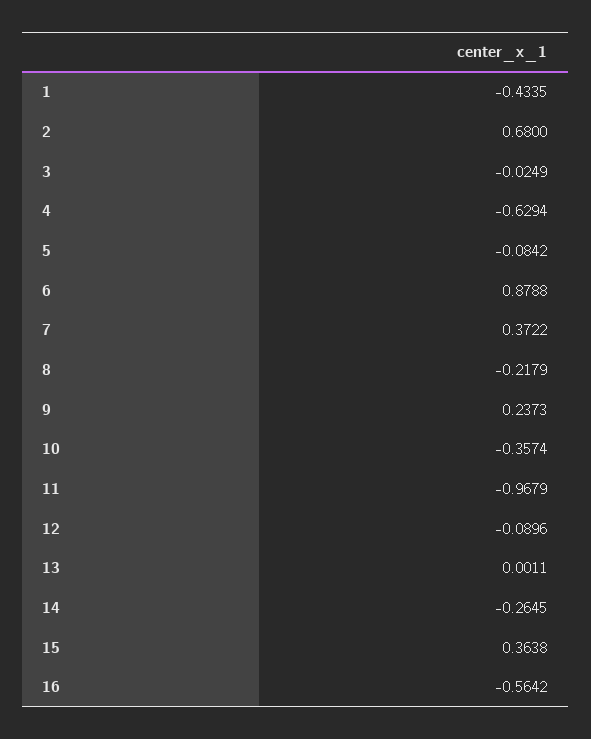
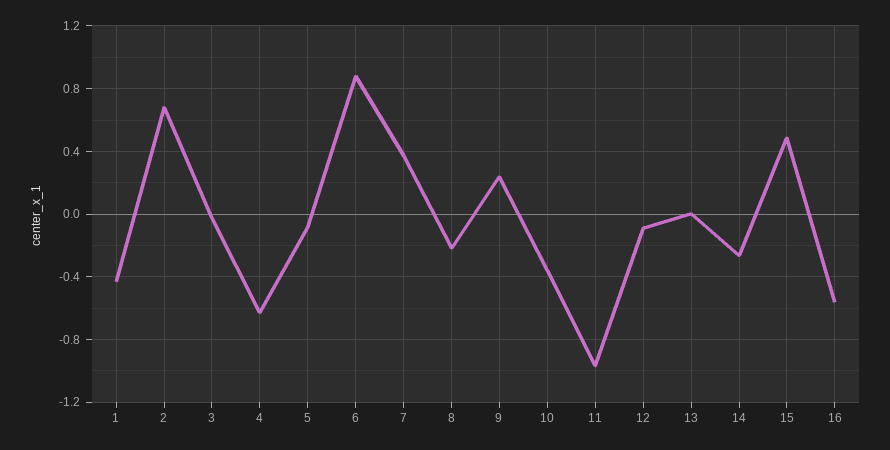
  {
    "1": -0.4335,
    "2": 0.68,
    "3": -0.0249,
    "4": -0.6294,
    "5": -0.0842,
    "6": 0.8788,
    "7": 0.3722,
    "8": -0.2179,
    "9": 0.2373,
    "10": -0.3574,
    "11": -0.9679,
    "12": -0.0896,
    "13": 0.0011,
    "14": -0.2645,
-   "15": 0.3638,
+   "15": 0.5,
    "16": -0.5642
  }

